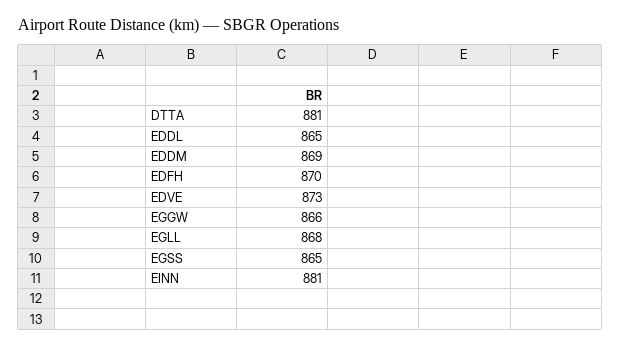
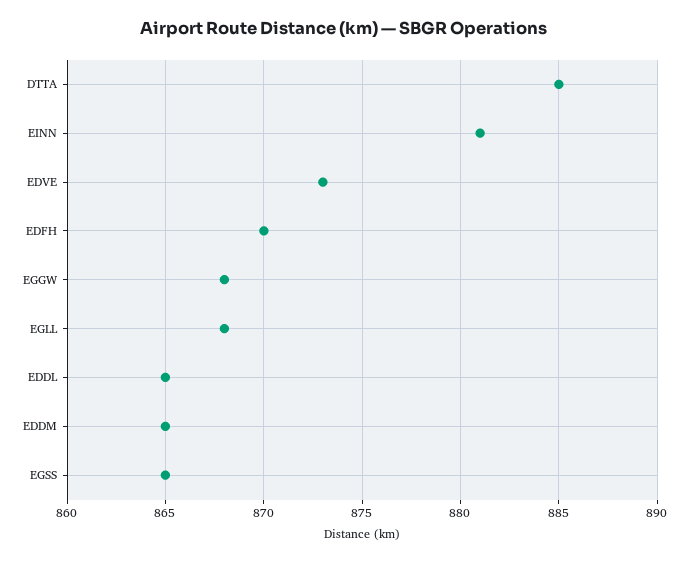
  {
-   "DTTA": 881,
+   "DTTA": 885,
    "EDDL": 865,
-   "EDDM": 869,
+   "EDDM": 865,
    "EDFH": 870,
    "EDVE": 873,
-   "EGGW": 866,
+   "EGGW": 868,
    "EGLL": 868,
    "EGSS": 865,
    "EINN": 881
  }

